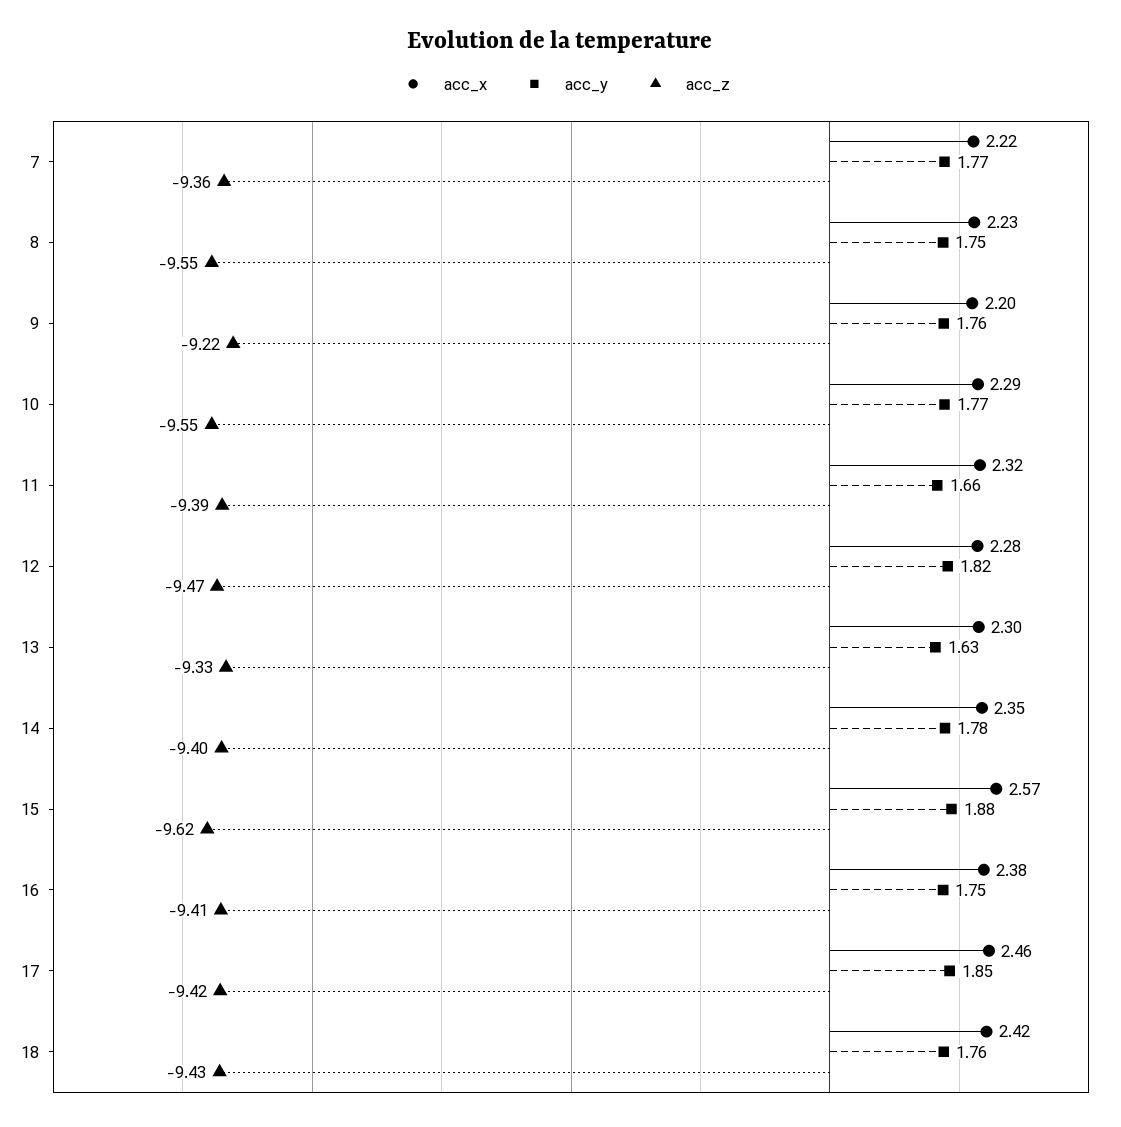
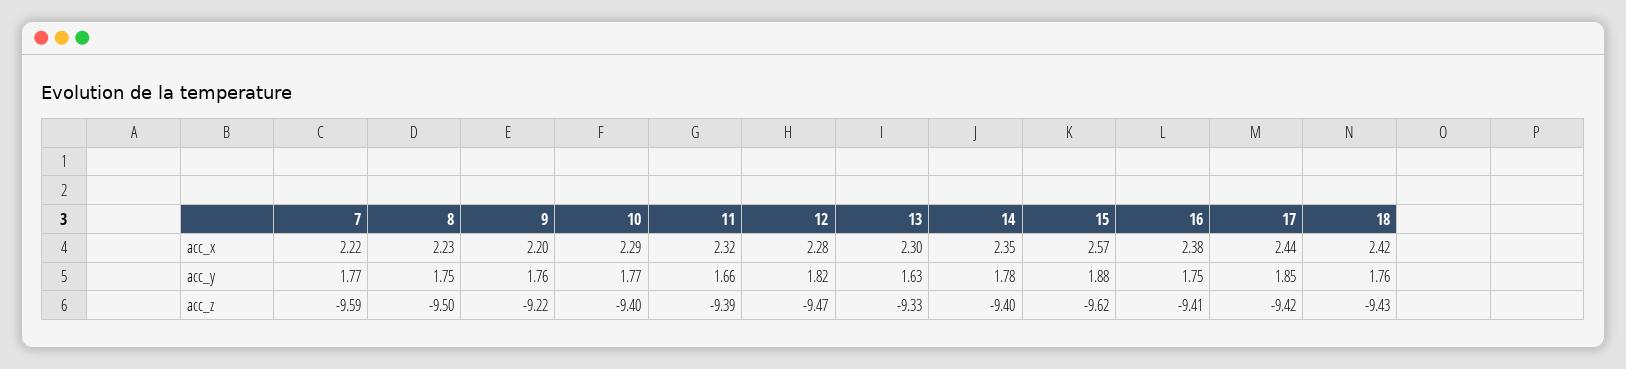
  {
    "acc_x": {
      "7": 2.22,
      "8": 2.23,
      "9": 2.2,
      "10": 2.29,
      "11": 2.32,
      "12": 2.28,
      "13": 2.3,
      "14": 2.35,
      "15": 2.57,
      "16": 2.38,
-     "17": 2.46,
+     "17": 2.44,
      "18": 2.42
    },
    "acc_y": {
      "7": 1.77,
      "8": 1.75,
      "9": 1.76,
      "10": 1.77,
      "11": 1.66,
      "12": 1.82,
      "13": 1.63,
      "14": 1.78,
      "15": 1.88,
      "16": 1.75,
      "17": 1.85,
      "18": 1.76
    },
    "acc_z": {
-     "7": -9.36,
+     "7": -9.59,
-     "8": -9.55,
+     "8": -9.5,
      "9": -9.22,
-     "10": -9.55,
+     "10": -9.4,
      "11": -9.39,
      "12": -9.47,
      "13": -9.33,
      "14": -9.4,
      "15": -9.62,
      "16": -9.41,
      "17": -9.42,
      "18": -9.43
    }
  }

